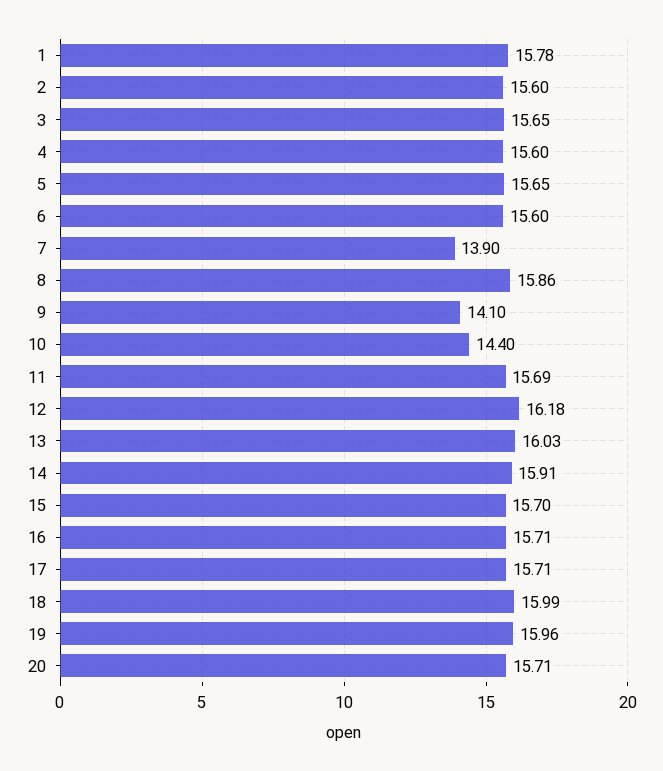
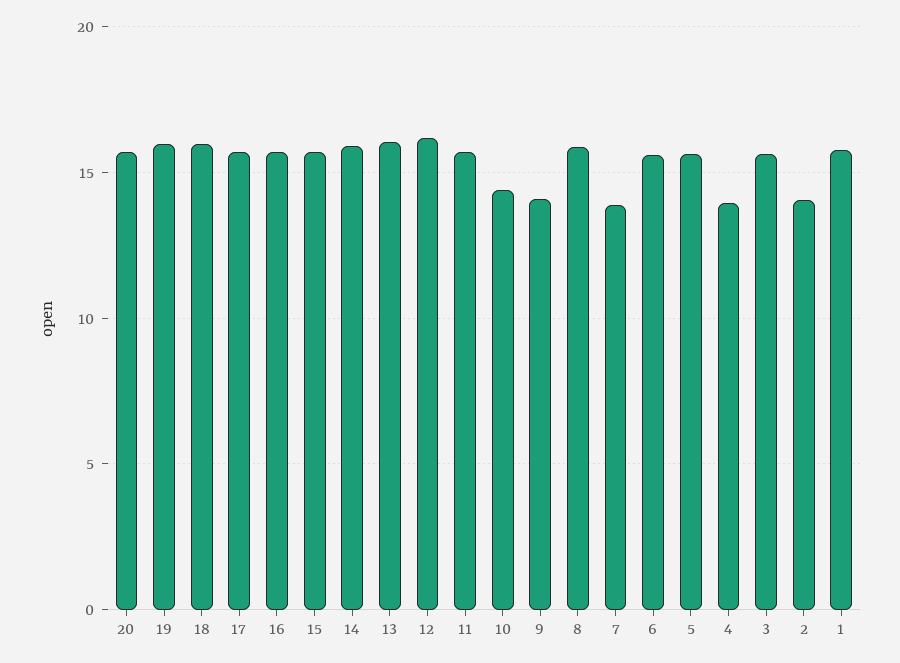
  {
    "1": 15.78,
-   "2": 15.6,
+   "2": 14,
    "3": 15.65,
-   "4": 15.6,
+   "4": 14,
    "5": 15.65,
    "6": 15.6,
    "7": 13.9,
    "8": 15.86,
    "9": 14.1,
    "10": 14.4,
    "11": 15.69,
    "12": 16.18,
    "13": 16.03,
    "14": 15.91,
    "15": 15.7,
    "16": 15.71,
    "17": 15.71,
    "18": 15.99,
    "19": 15.96,
    "20": 15.71
  }

